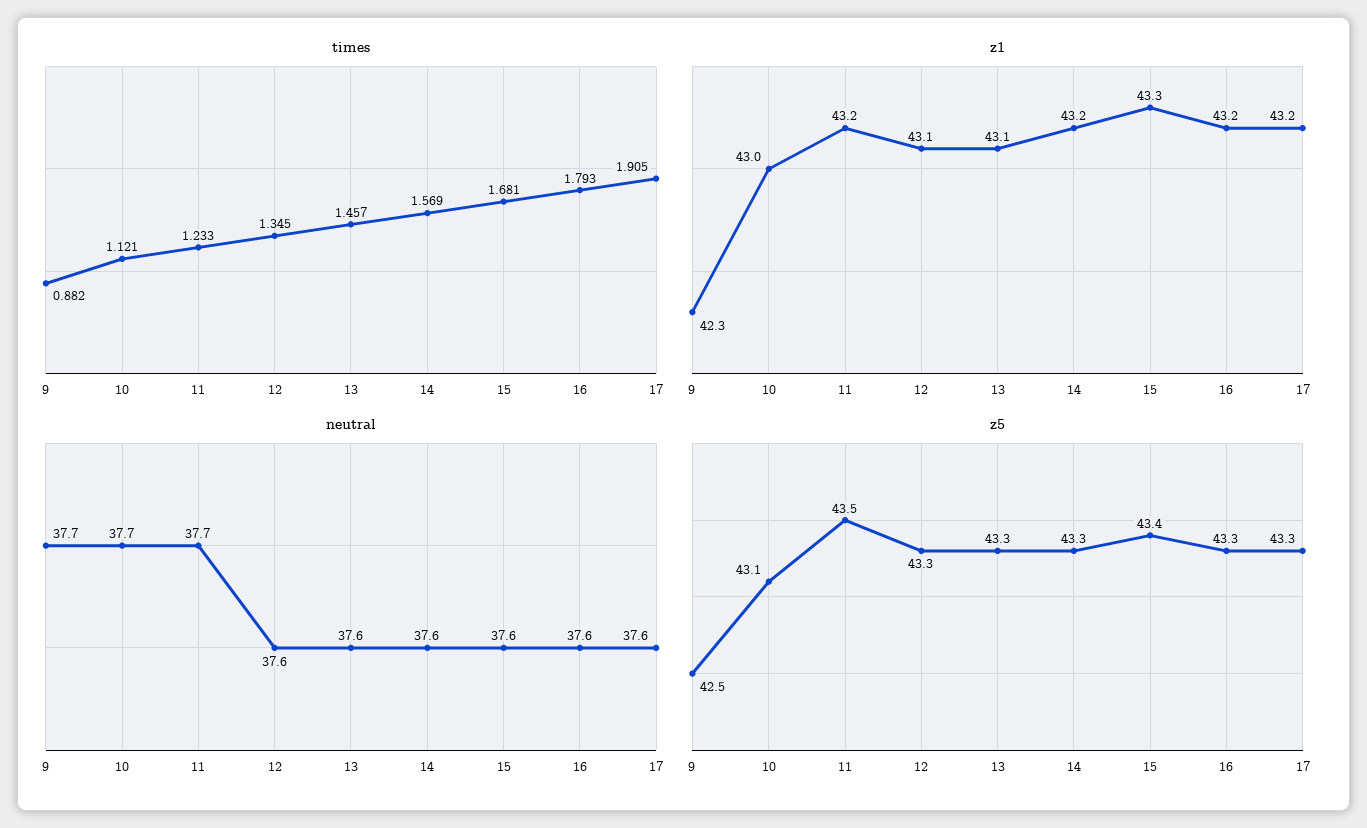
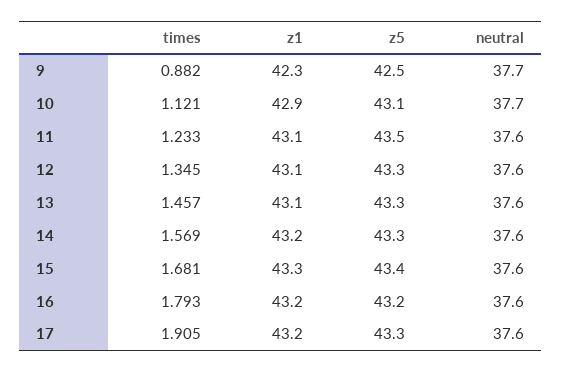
  {
    "times": {
      "9": 0.882,
      "10": 1.121,
      "11": 1.233,
      "12": 1.345,
      "13": 1.457,
      "14": 1.569,
      "15": 1.681,
      "16": 1.793,
      "17": 1.905
    },
    "z1": {
      "9": 42.3,
-     "10": 43,
+     "10": 42.9,
-     "11": 43.2,
+     "11": 43.1,
      "12": 43.1,
      "13": 43.1,
      "14": 43.2,
      "15": 43.3,
      "16": 43.2,
      "17": 43.2
    },
    "neutral": {
      "9": 37.7,
      "10": 37.7,
-     "11": 37.7,
+     "11": 37.6,
      "12": 37.6,
      "13": 37.6,
      "14": 37.6,
      "15": 37.6,
      "16": 37.6,
      "17": 37.6
    },
    "z5": {
      "9": 42.5,
      "10": 43.1,
      "11": 43.5,
      "12": 43.3,
      "13": 43.3,
      "14": 43.3,
      "15": 43.4,
-     "16": 43.3,
+     "16": 43.2,
      "17": 43.3
    }
  }

